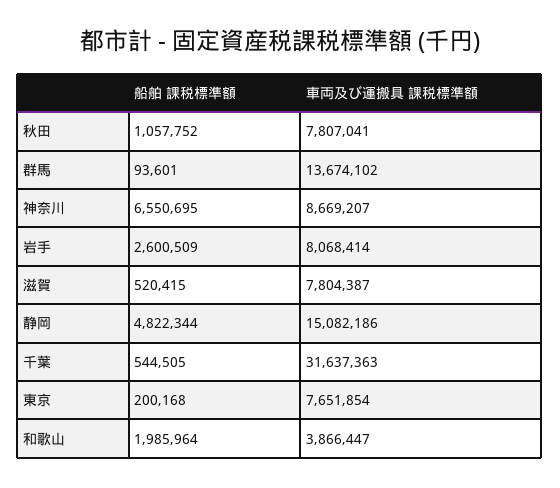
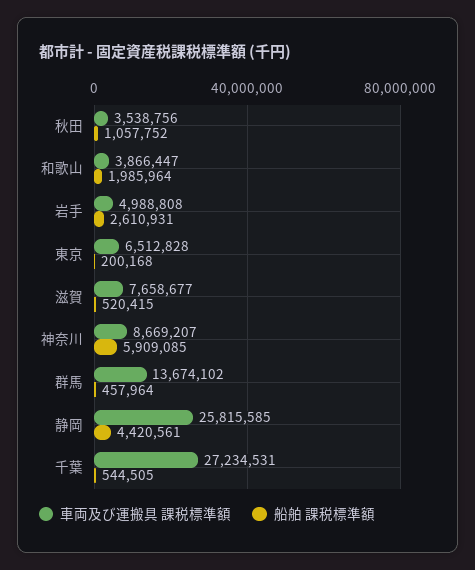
  {
    "船舶 課税標準額": {
      "秋田": 1057752,
-     "群馬": 93601,
+     "群馬": 457964,
-     "神奈川": 6550695,
+     "神奈川": 5909085,
-     "岩手": 2600509,
+     "岩手": 2610931,
      "滋賀": 520415,
-     "静岡": 4822344,
+     "静岡": 4420561,
      "千葉": 544505,
      "東京": 200168,
      "和歌山": 1985964
    },
    "車両及び運搬具 課税標準額": {
-     "秋田": 7807041,
+     "秋田": 3538756,
      "群馬": 13674102,
      "神奈川": 8669207,
-     "岩手": 8068414,
+     "岩手": 4988808,
-     "滋賀": 7804387,
+     "滋賀": 7658677,
-     "静岡": 15082186,
+     "静岡": 25815585,
-     "千葉": 31637363,
+     "千葉": 27234531,
-     "東京": 7651854,
+     "東京": 6512828,
      "和歌山": 3866447
    }
  }

